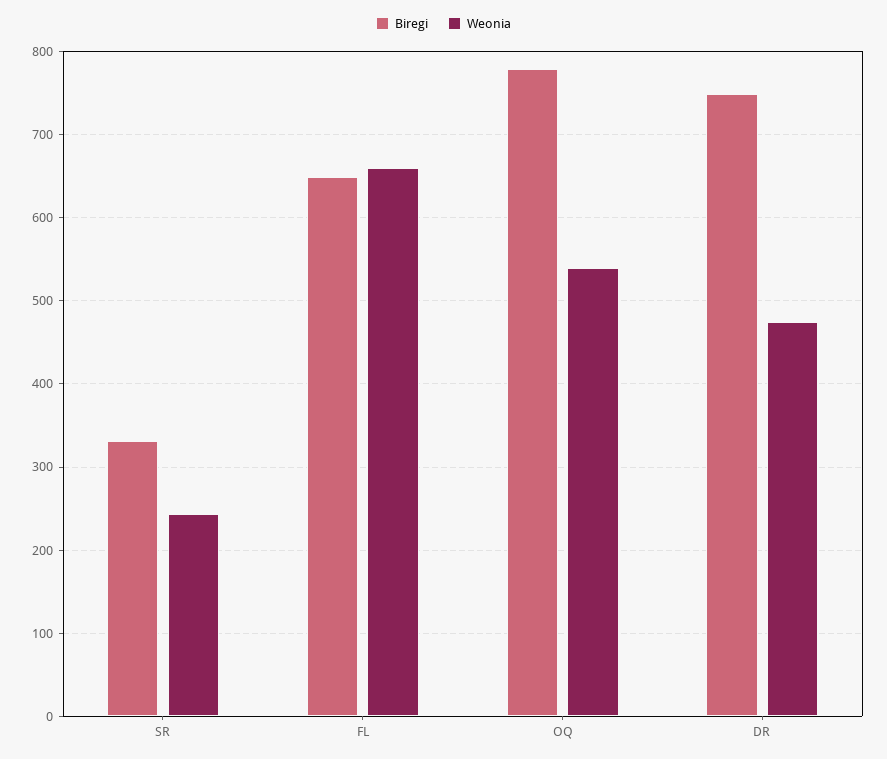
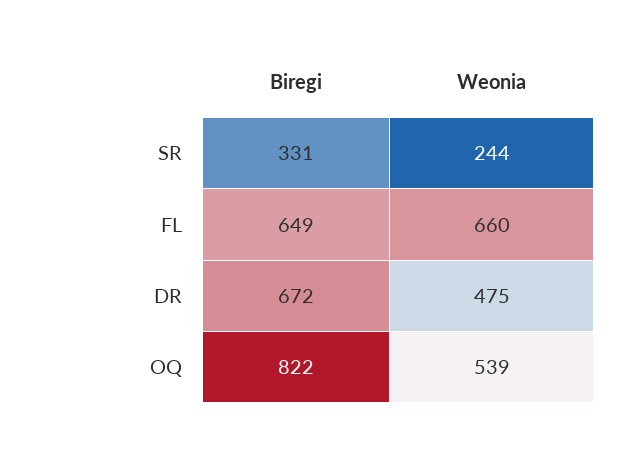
  {
    "Biregi": {
      "SR": 331,
      "FL": 649,
-     "OQ": 780,
+     "OQ": 822,
-     "DR": 750
+     "DR": 672
    },
    "Weonia": {
      "SR": 244,
      "FL": 660,
      "OQ": 539,
      "DR": 475
    }
  }

